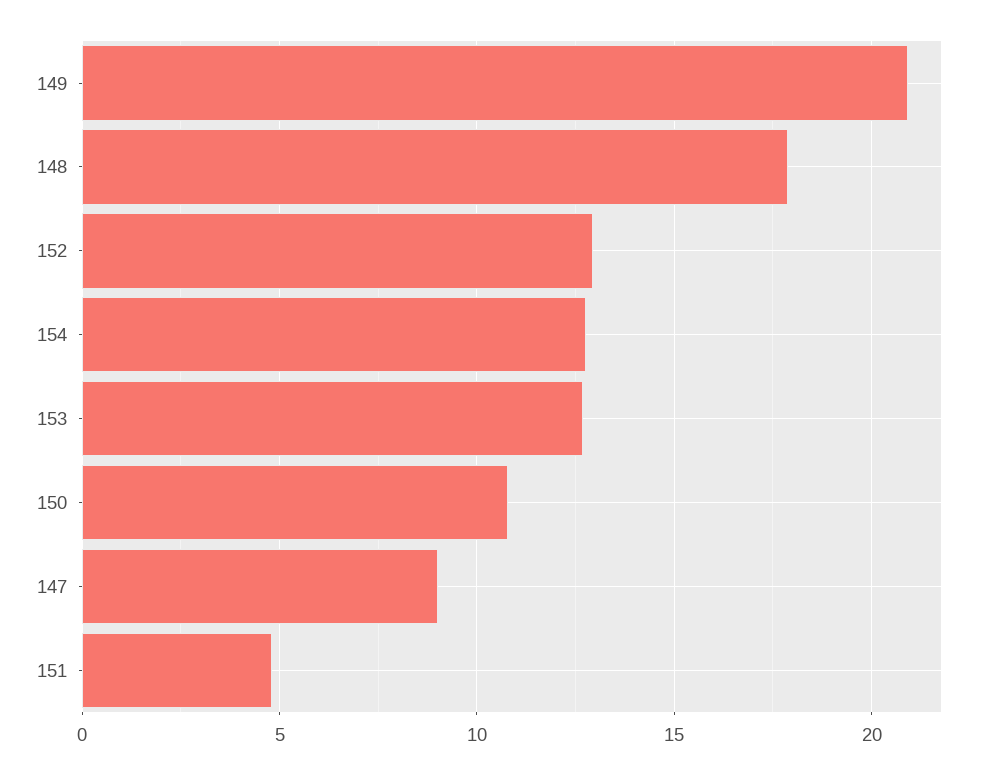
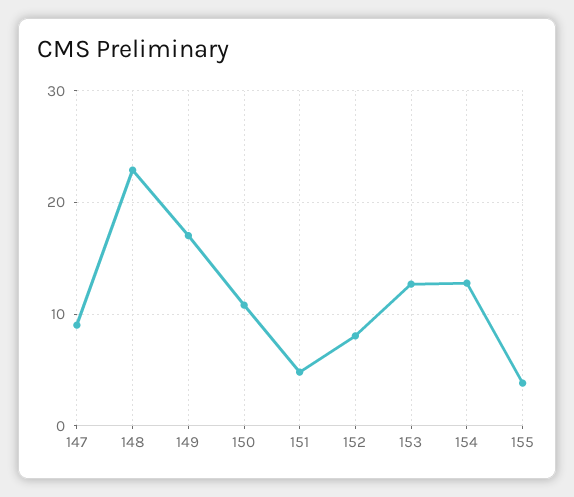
  {
-   "149": 21,
+   "149": 17,
-   "148": 18,
+   "148": 23,
-   "152": 13,
+   "152": 8,
    "154": 13,
    "153": 12.5,
    "150": 11,
    "147": 9,
-   "151": 5
+   "151": 5,
+   "155": 4
  }

